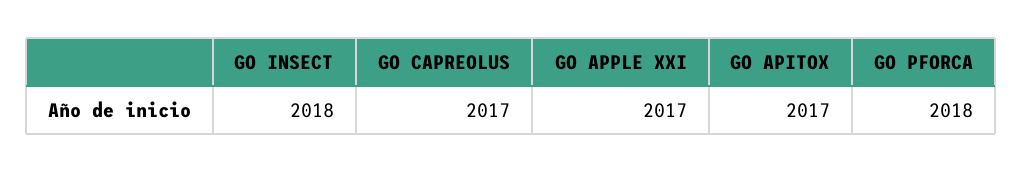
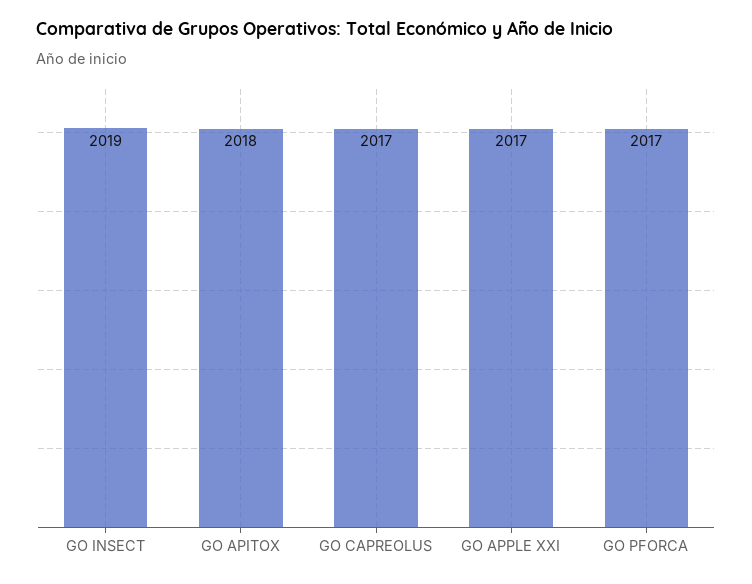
  {
-   "GO INSECT": 2018,
+   "GO INSECT": 2019,
    "GO CAPREOLUS": 2017,
    "GO APPLE XXI": 2017,
-   "GO APITOX": 2017,
+   "GO APITOX": 2018,
-   "GO PFORCA": 2018
+   "GO PFORCA": 2017
  }

